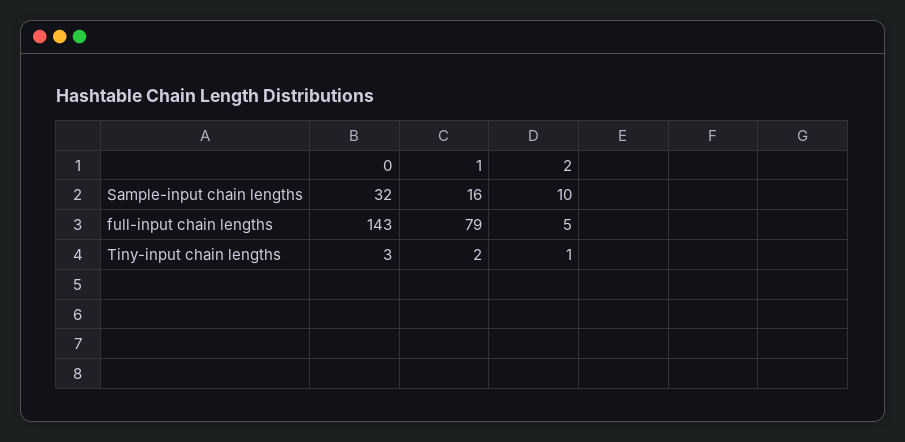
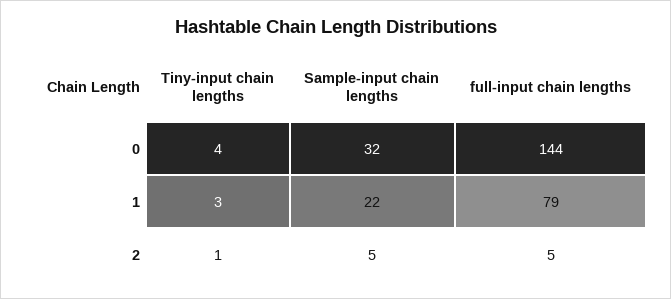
  {
    "0": {
      "Sample-input chain lengths": 32,
-     "full-input chain lengths": 143,
+     "full-input chain lengths": 144,
-     "Tiny-input chain lengths": 3
+     "Tiny-input chain lengths": 4
    },
    "1": {
-     "Sample-input chain lengths": 16,
+     "Sample-input chain lengths": 22,
      "full-input chain lengths": 79,
-     "Tiny-input chain lengths": 2
+     "Tiny-input chain lengths": 3
    },
    "2": {
-     "Sample-input chain lengths": 10,
+     "Sample-input chain lengths": 5,
      "full-input chain lengths": 5,
      "Tiny-input chain lengths": 1
    }
  }

